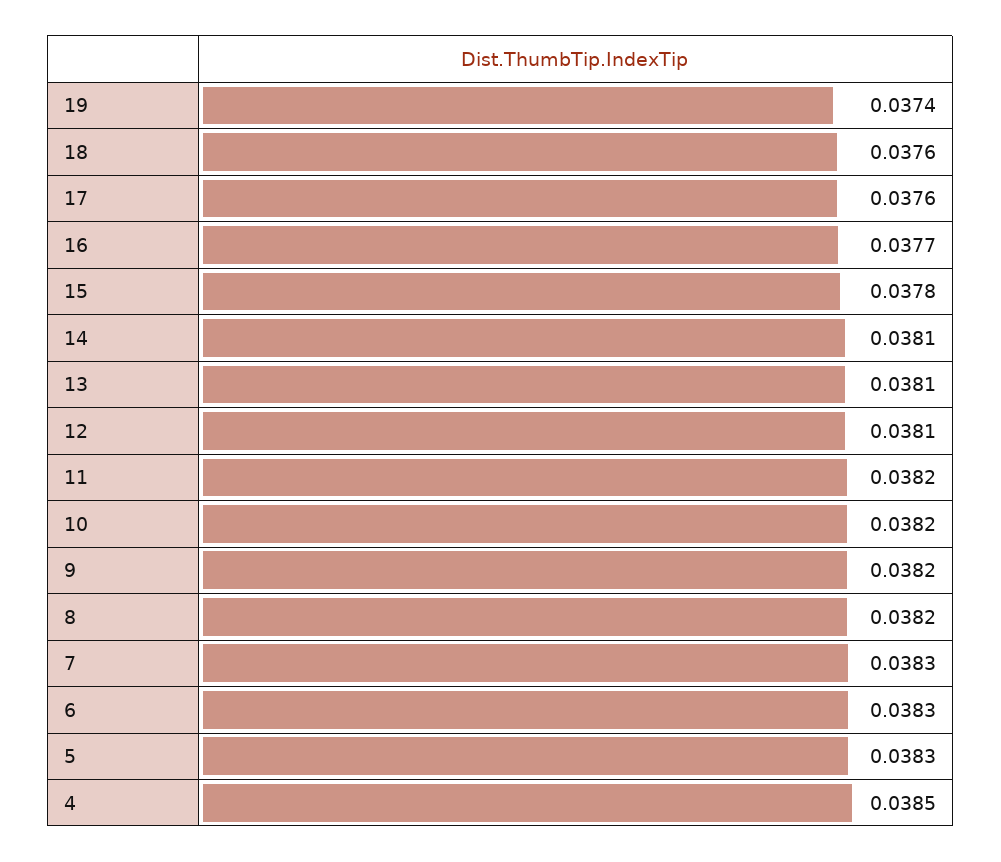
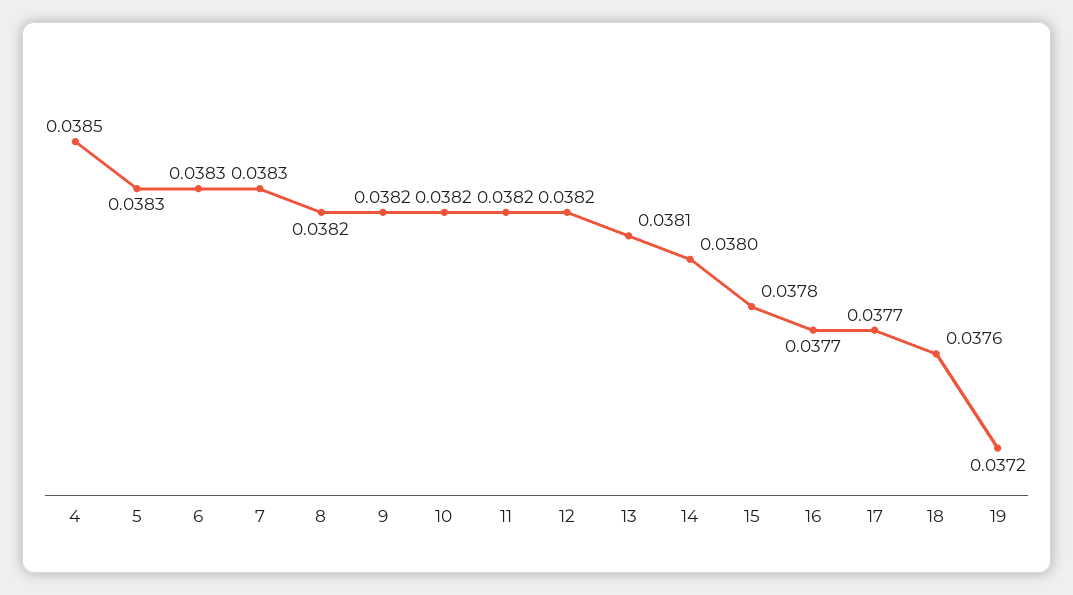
  {
-   "19": 0.0374,
+   "19": 0.0372,
    "18": 0.0376,
-   "17": 0.0376,
+   "17": 0.0377,
    "16": 0.0377,
    "15": 0.0378,
-   "14": 0.0381,
+   "14": 0.038,
    "13": 0.0381,
-   "12": 0.0381,
+   "12": 0.0382,
    "11": 0.0382,
    "10": 0.0382,
    "9": 0.0382,
    "8": 0.0382,
    "7": 0.0383,
    "6": 0.0383,
    "5": 0.0383,
    "4": 0.0385
  }

